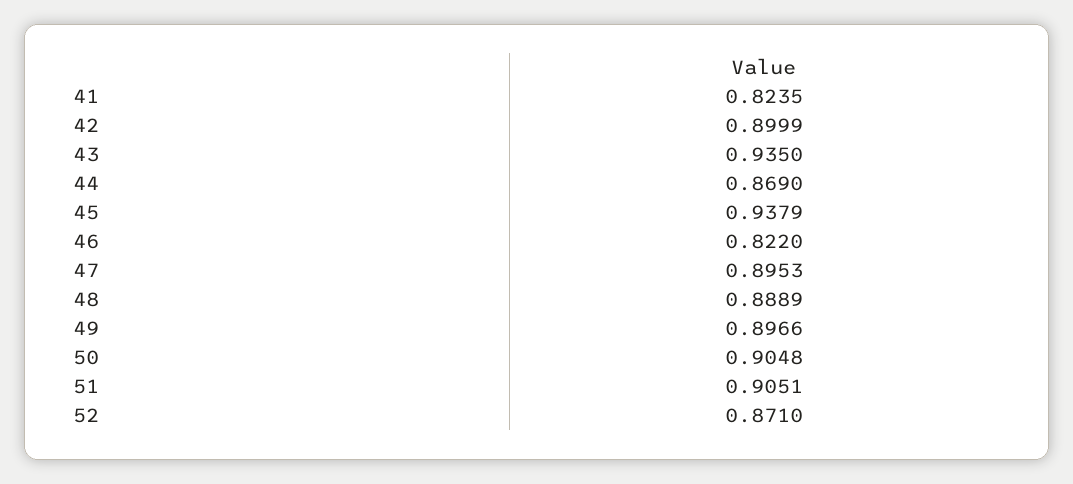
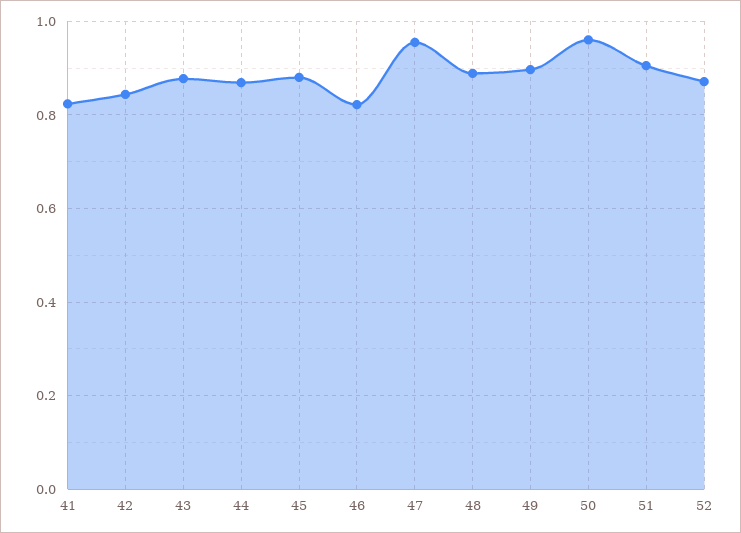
  {
    "41": 0.8235,
-   "42": 0.8999,
+   "42": 0.84,
-   "43": 0.935,
+   "43": 0.88,
    "44": 0.869,
-   "45": 0.9379,
+   "45": 0.88,
    "46": 0.822,
-   "47": 0.8953,
+   "47": 0.96,
    "48": 0.8889,
    "49": 0.8966,
-   "50": 0.9048,
+   "50": 0.96,
    "51": 0.9051,
    "52": 0.871
  }

